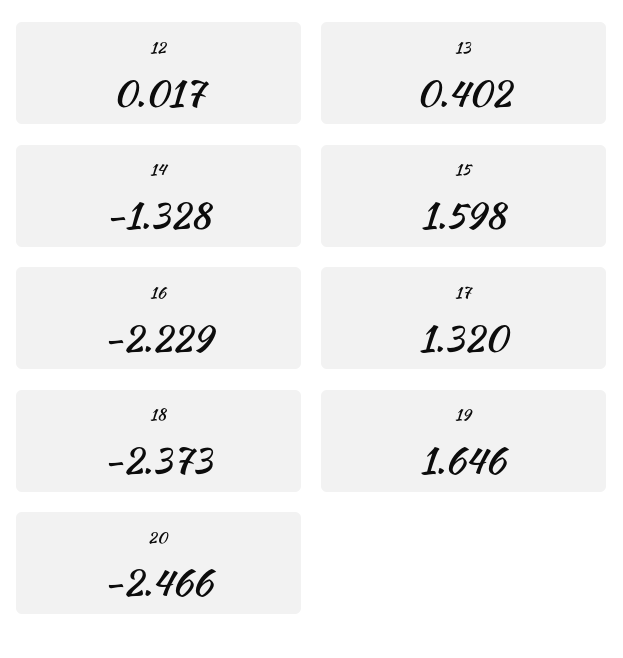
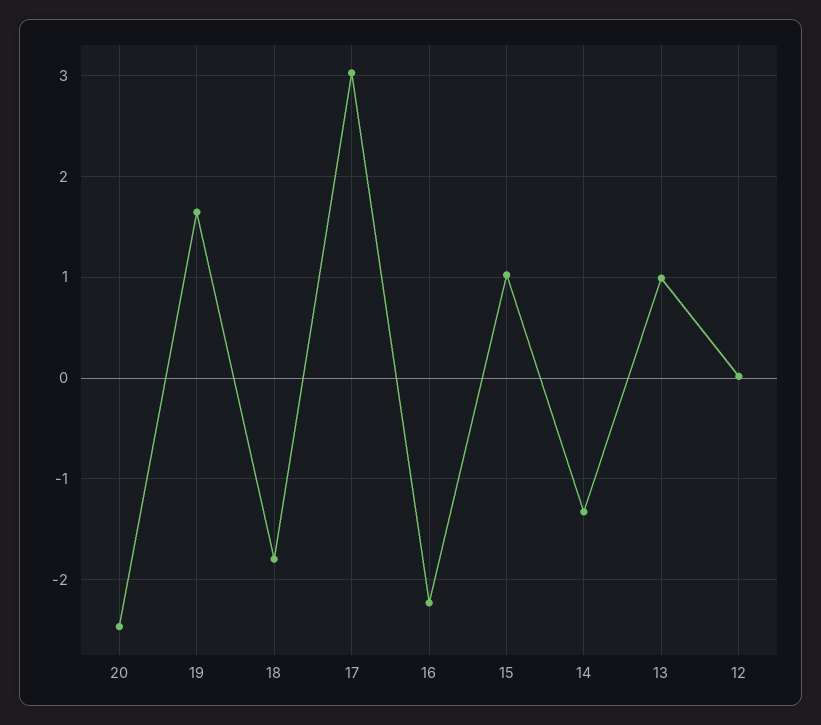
  {
    "12": 0.017,
-   "13": 0.402,
+   "13": 1,
    "14": -1.328,
-   "15": 1.598,
+   "15": 1,
    "16": -2.229,
-   "17": 1.32,
+   "17": 3,
-   "18": -2.373,
+   "18": -1.8,
    "19": 1.646,
    "20": -2.466
  }

